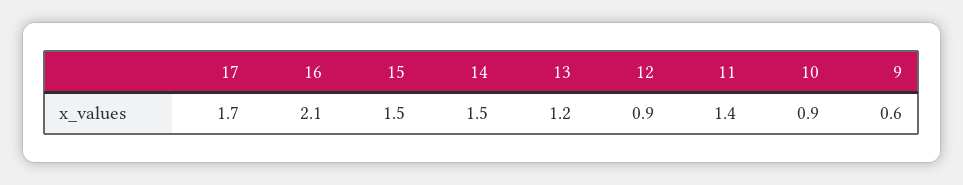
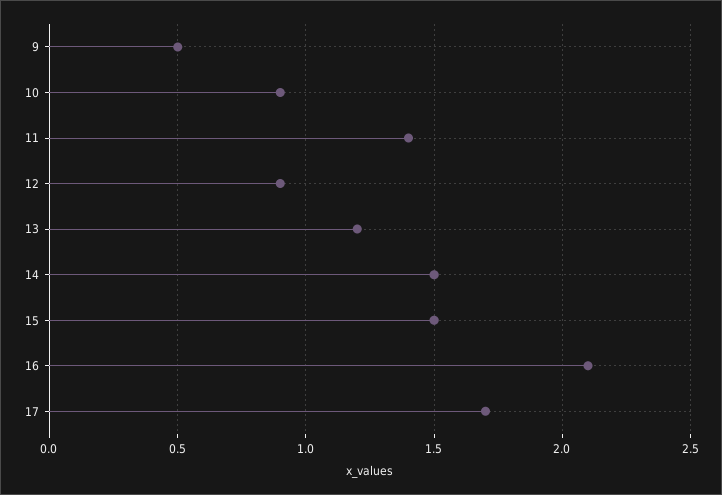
  {
    "17": 1.7,
    "16": 2.1,
    "15": 1.5,
    "14": 1.5,
    "13": 1.2,
    "12": 0.9,
    "11": 1.4,
    "10": 0.9,
-   "9": 0.6
+   "9": 0.5
  }

